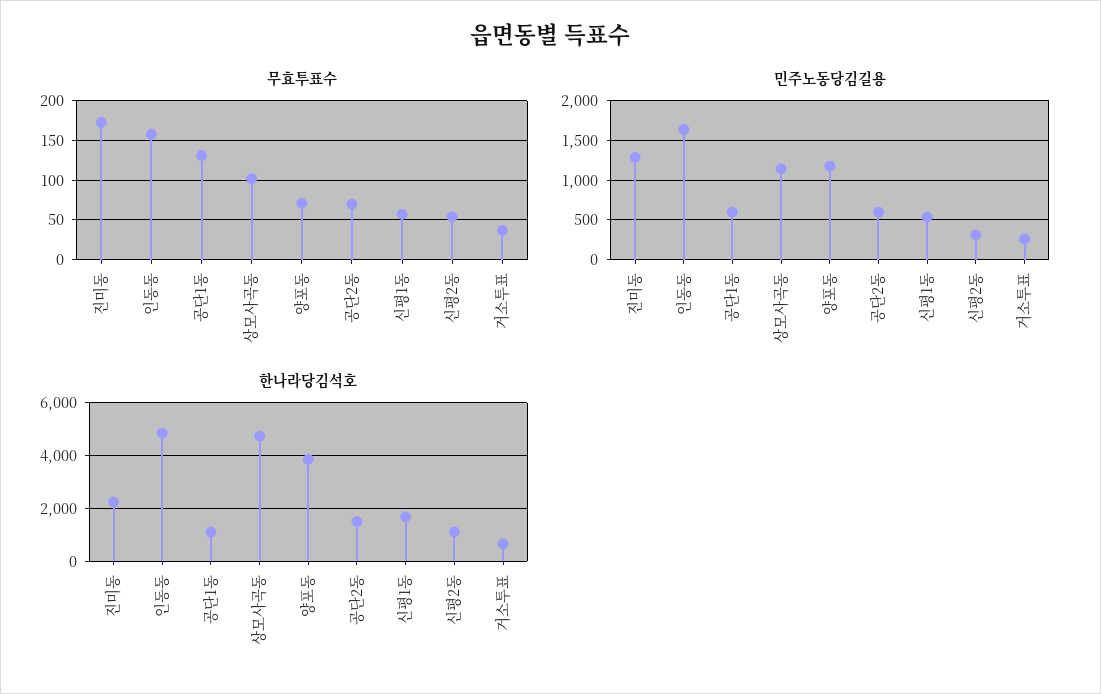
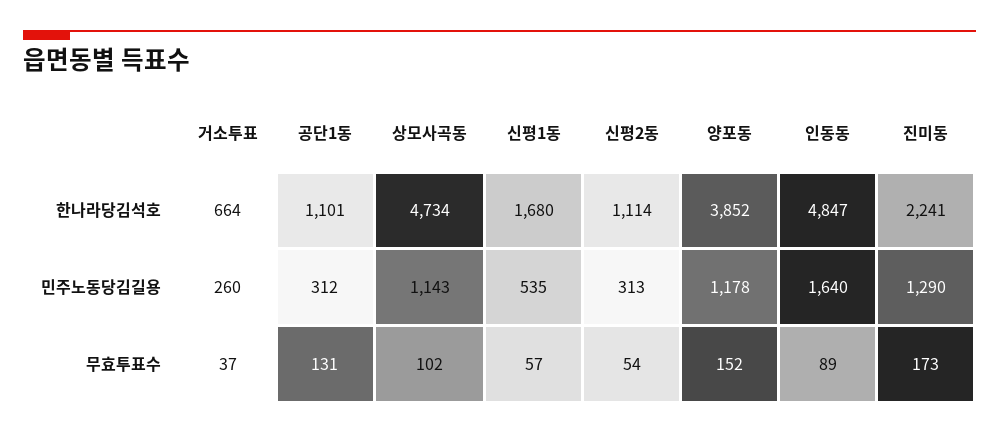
  {
    "무효투표수": {
      "진미동": 173,
-     "인동동": 160,
+     "인동동": 89,
      "공단1동": 131,
      "상모사곡동": 102,
-     "양포동": 70,
+     "양포동": 152,
-     "공단2동": 70,
      "신평1동": 57,
      "신평2동": 54,
      "거소투표": 37
    },
    "민주노동당김길용": {
      "진미동": 1290,
      "인동동": 1640,
-     "공단1동": 600,
+     "공단1동": 312,
      "상모사곡동": 1143,
      "양포동": 1178,
-     "공단2동": 600,
      "신평1동": 535,
      "신평2동": 313,
      "거소투표": 260
    },
    "한나라당김석호": {
      "진미동": 2241,
      "인동동": 4847,
      "공단1동": 1101,
      "상모사곡동": 4734,
      "양포동": 3852,
-     "공단2동": 1500,
      "신평1동": 1680,
      "신평2동": 1114,
      "거소투표": 664
    }
  }

